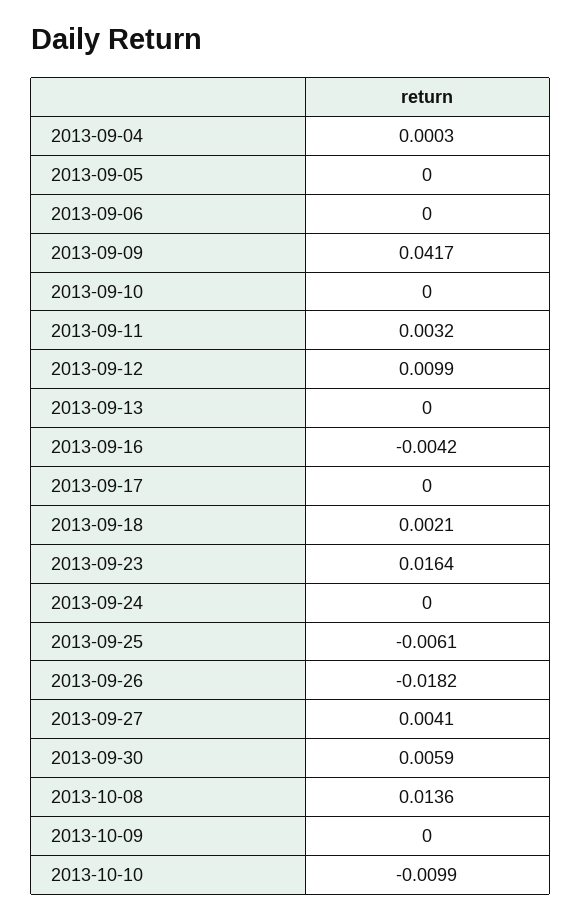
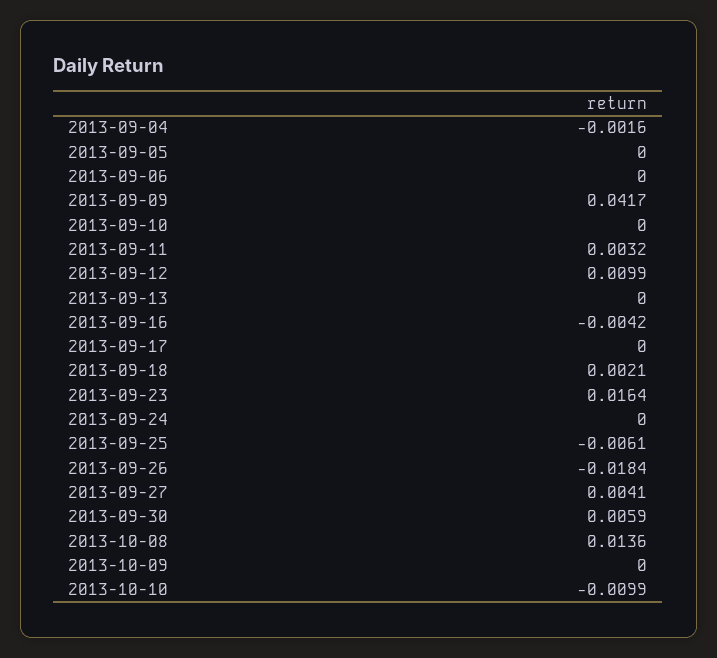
  {
-   "2013-09-04": 0.0003,
+   "2013-09-04": -0.0016,
    "2013-09-05": 0,
    "2013-09-06": 0,
    "2013-09-09": 0.0417,
    "2013-09-10": 0,
    "2013-09-11": 0.0032,
    "2013-09-12": 0.0099,
    "2013-09-13": 0,
    "2013-09-16": -0.0042,
    "2013-09-17": 0,
    "2013-09-18": 0.0021,
    "2013-09-23": 0.0164,
    "2013-09-24": 0,
    "2013-09-25": -0.0061,
-   "2013-09-26": -0.0182,
+   "2013-09-26": -0.0184,
    "2013-09-27": 0.0041,
    "2013-09-30": 0.0059,
    "2013-10-08": 0.0136,
    "2013-10-09": 0,
    "2013-10-10": -0.0099
  }

